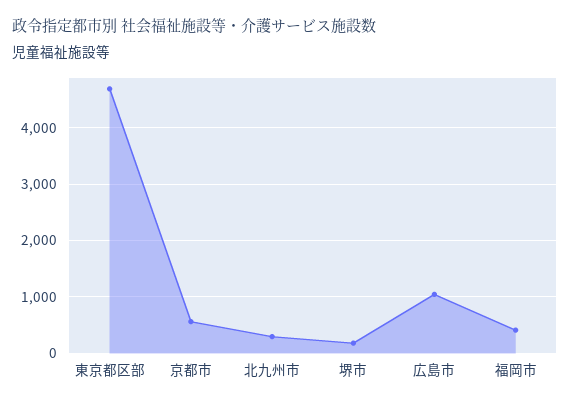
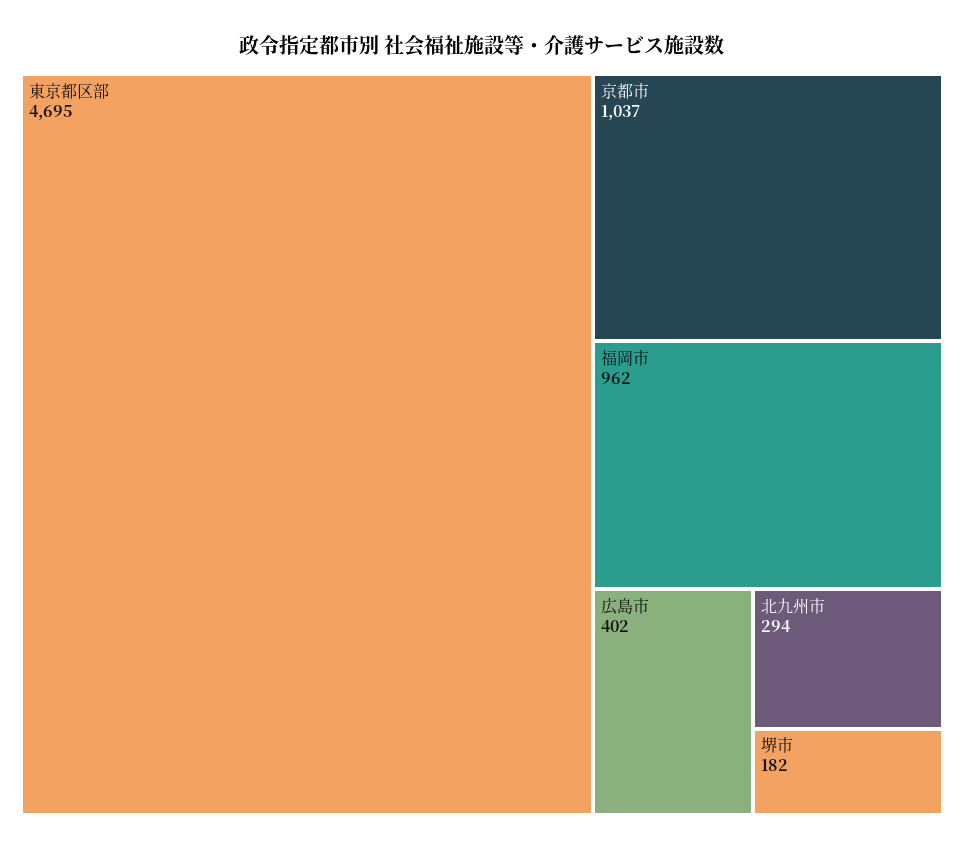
  {
    "東京都区部": 4695,
-   "京都市": 600,
+   "京都市": 1037,
    "北九州市": 294,
    "堺市": 182,
-   "広島市": 1000,
+   "広島市": 402,
-   "福岡市": 400
+   "福岡市": 962
  }

